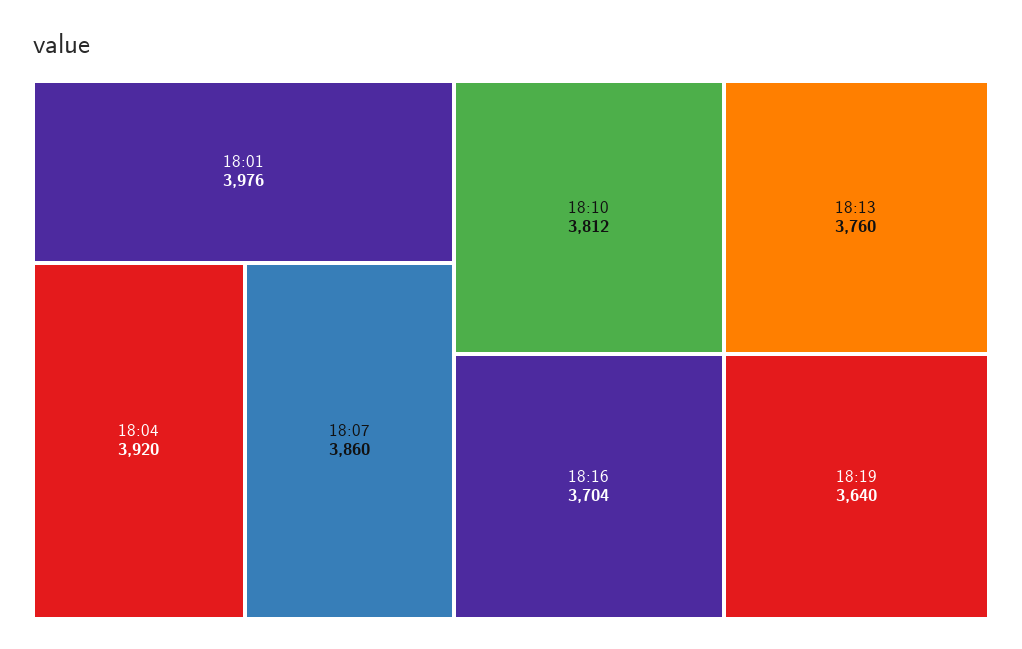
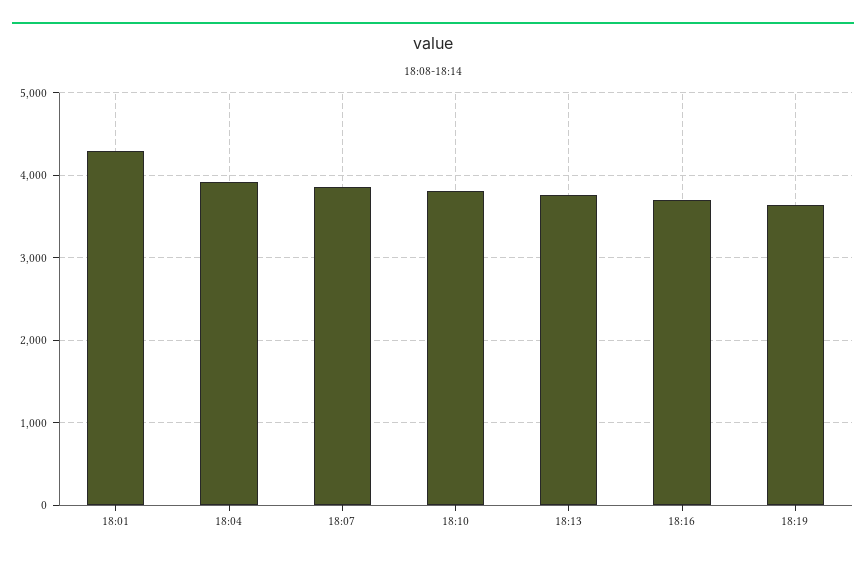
  {
-   "18:01": 3976,
+   "18:01": 4300,
    "18:04": 3920,
    "18:07": 3860,
    "18:10": 3812,
    "18:13": 3760,
    "18:16": 3704,
    "18:19": 3640
  }

